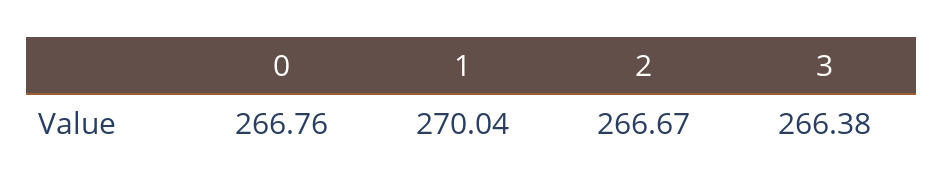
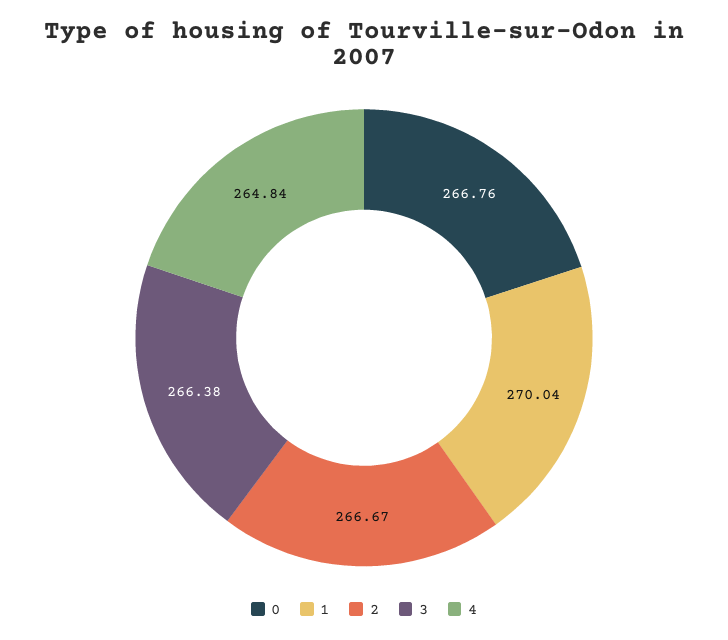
  {
    "0": 266.76,
    "1": 270.04,
    "2": 266.67,
-   "3": 266.38
+   "3": 266.38,
+   "4": 264.84
  }

